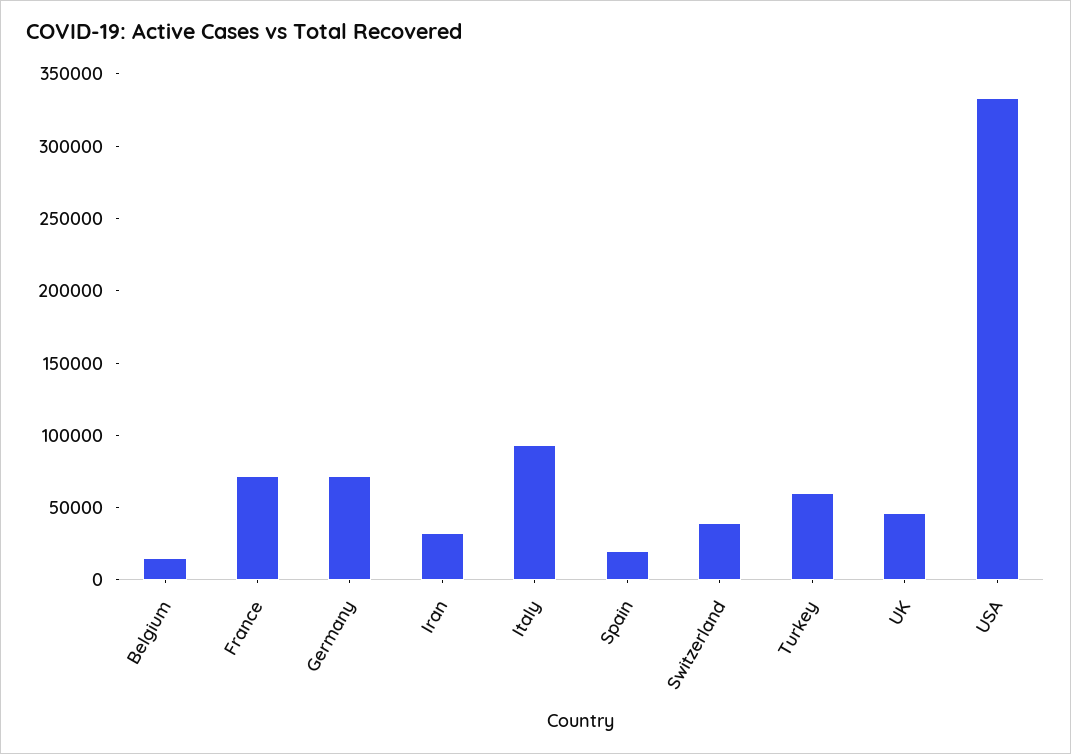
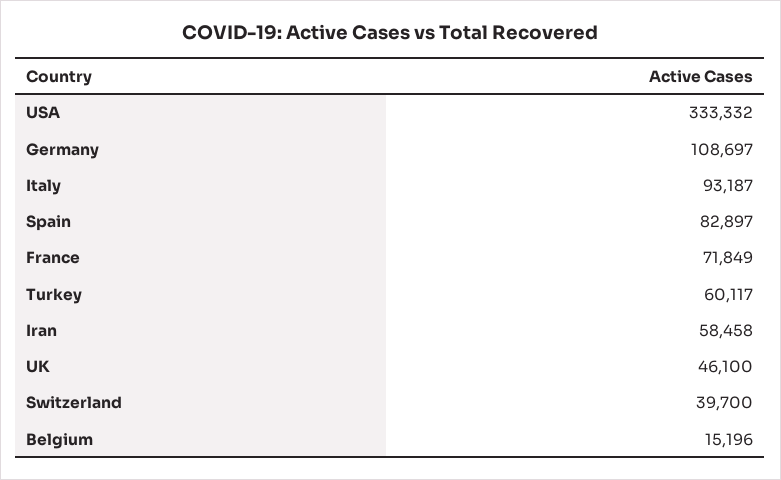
  {
    "Belgium": 15196,
    "France": 71849,
-   "Germany": 70000,
+   "Germany": 108697,
-   "Iran": 30000,
+   "Iran": 58458,
    "Italy": 93187,
-   "Spain": 20000,
+   "Spain": 82897,
    "Switzerland": 39700,
    "Turkey": 60117,
    "UK": 46100,
    "USA": 333332
  }

